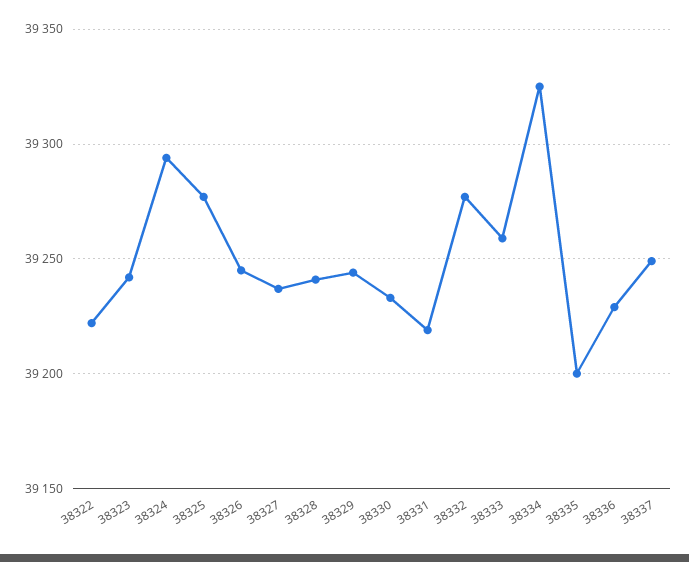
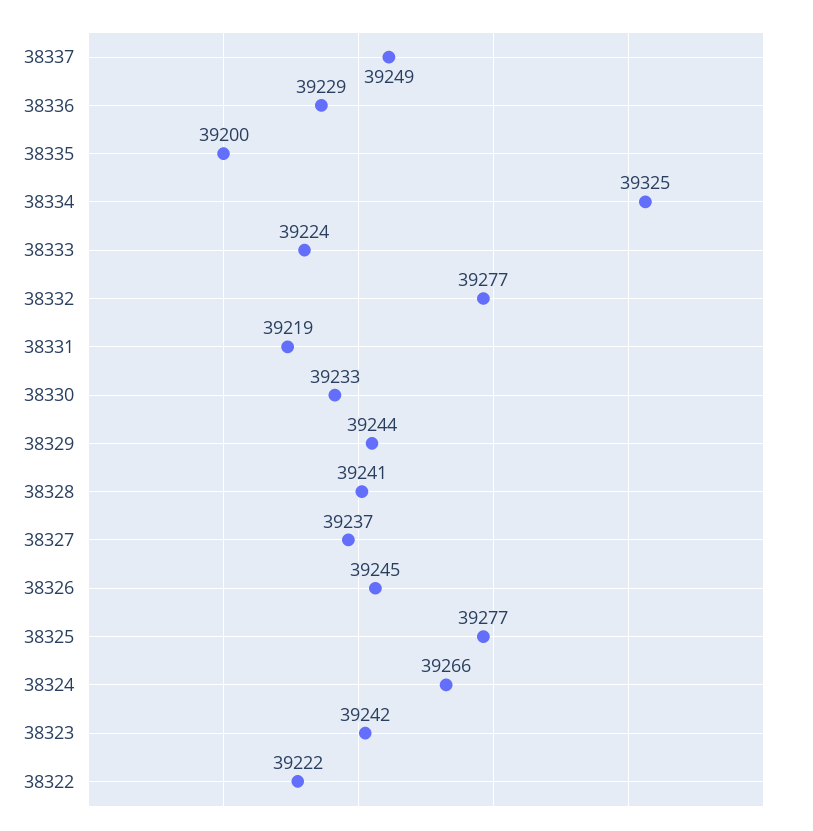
  {
    "38322": 39222,
    "38323": 39242,
-   "38324": 39295,
+   "38324": 39266,
    "38325": 39277,
    "38326": 39245,
    "38327": 39237,
    "38328": 39241,
    "38329": 39244,
    "38330": 39233,
    "38331": 39219,
    "38332": 39277,
-   "38333": 39260,
+   "38333": 39224,
    "38334": 39325,
    "38335": 39200,
    "38336": 39229,
    "38337": 39249
  }

